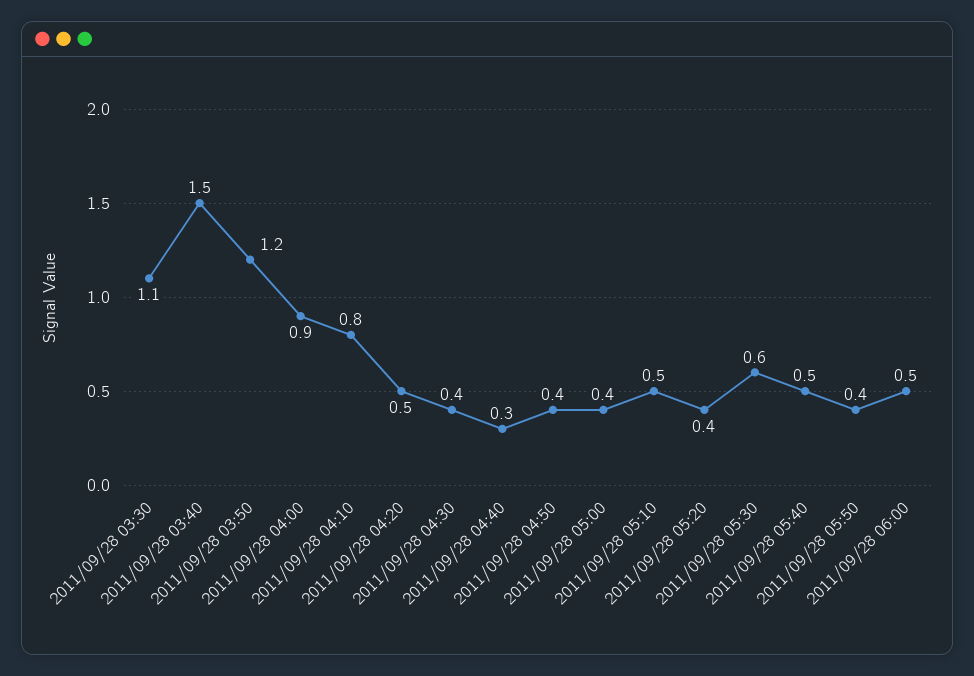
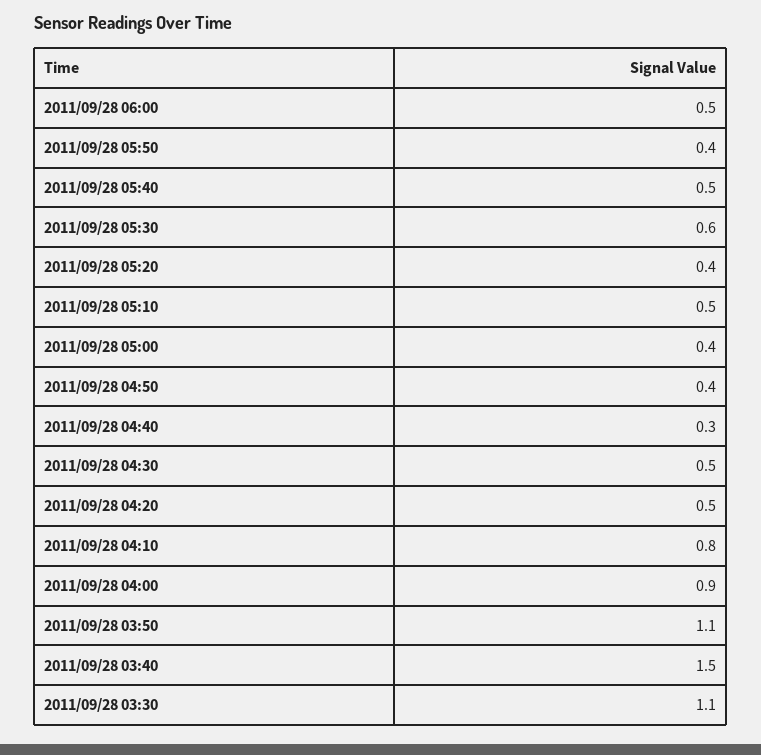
  {
    "2011/09/28 03:30": 1.1,
    "2011/09/28 03:40": 1.5,
-   "2011/09/28 03:50": 1.2,
+   "2011/09/28 03:50": 1.1,
    "2011/09/28 04:00": 0.9,
    "2011/09/28 04:10": 0.8,
    "2011/09/28 04:20": 0.5,
-   "2011/09/28 04:30": 0.4,
+   "2011/09/28 04:30": 0.5,
    "2011/09/28 04:40": 0.3,
    "2011/09/28 04:50": 0.4,
    "2011/09/28 05:00": 0.4,
    "2011/09/28 05:10": 0.5,
    "2011/09/28 05:20": 0.4,
    "2011/09/28 05:30": 0.6,
    "2011/09/28 05:40": 0.5,
    "2011/09/28 05:50": 0.4,
    "2011/09/28 06:00": 0.5
  }

